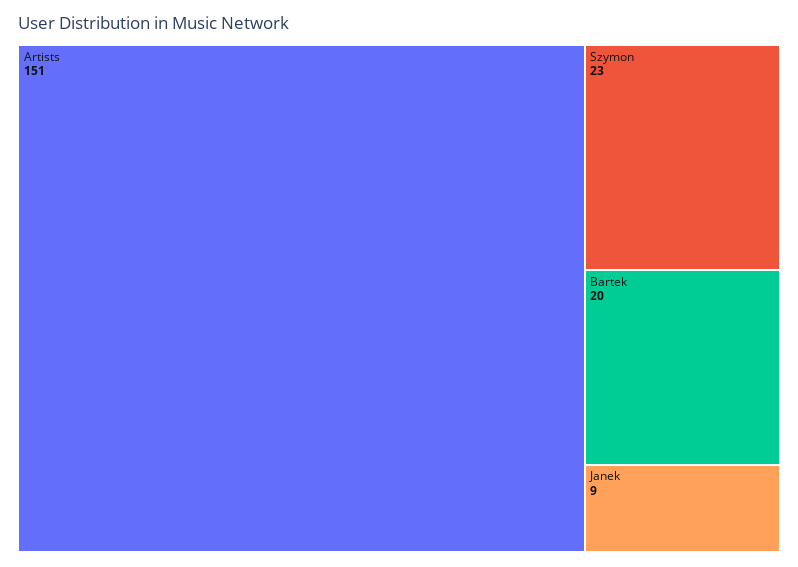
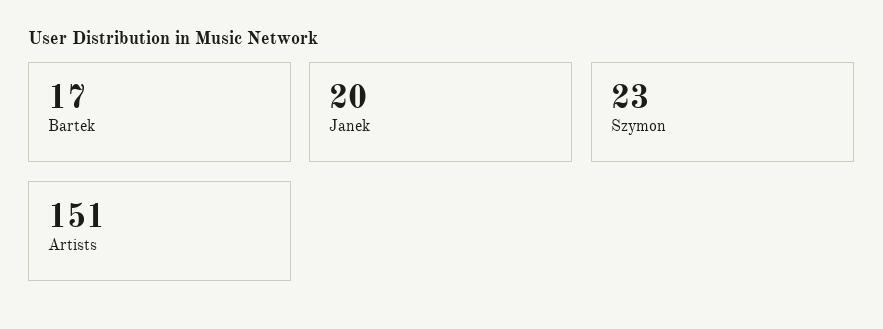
  {
    "Artists": 151,
    "Szymon": 23,
-   "Bartek": 20,
+   "Bartek": 17,
-   "Janek": 9
+   "Janek": 20
  }

